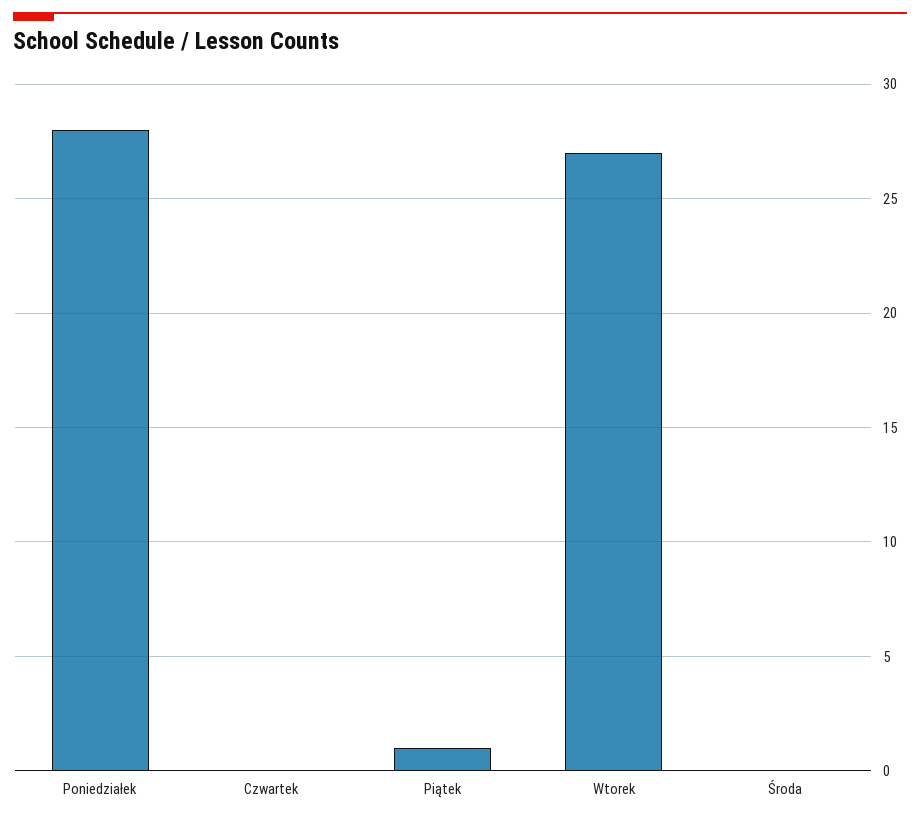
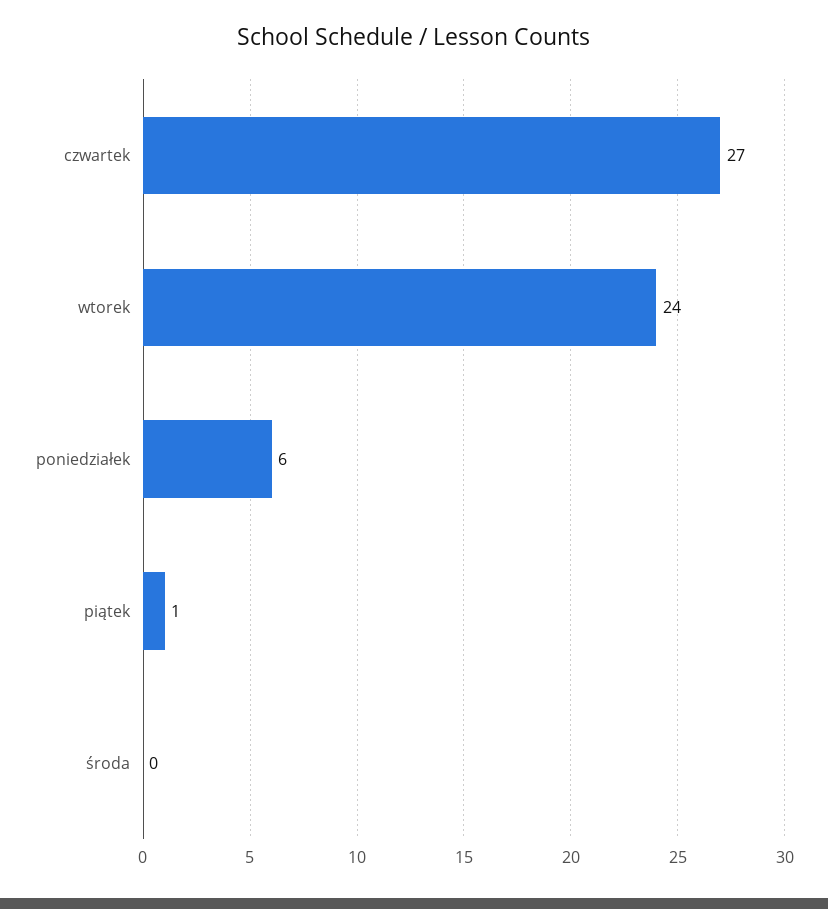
  {
-   "Poniedziałek": 28,
+   "Poniedziałek": 6,
-   "Czwartek": 0,
+   "Czwartek": 27,
    "Piątek": 1,
-   "Wtorek": 27,
+   "Wtorek": 24,
    "Środa": 0
  }

